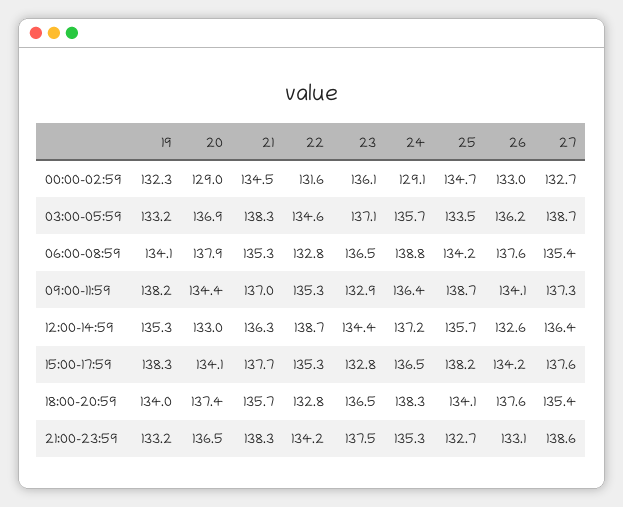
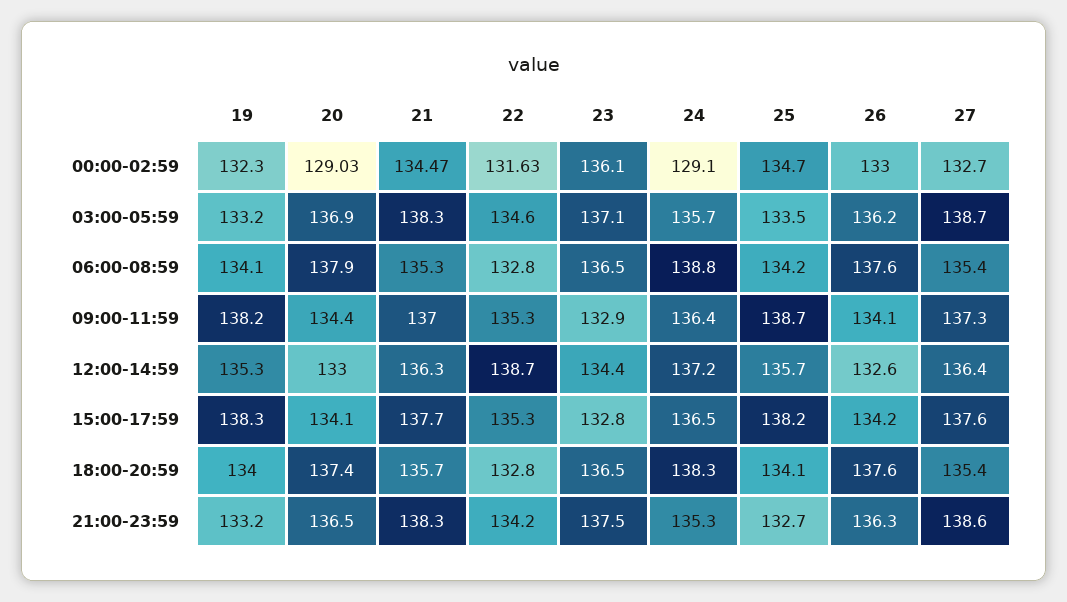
  {
    "19": {
      "00:00-02:59": 132.3,
      "03:00-05:59": 133.2,
      "06:00-08:59": 134.1,
      "09:00-11:59": 138.2,
      "12:00-14:59": 135.3,
      "15:00-17:59": 138.3,
      "18:00-20:59": 134,
      "21:00-23:59": 133.2
    },
    "20": {
      "00:00-02:59": 129.03,
      "03:00-05:59": 136.9,
      "06:00-08:59": 137.9,
      "09:00-11:59": 134.4,
      "12:00-14:59": 133,
      "15:00-17:59": 134.1,
      "18:00-20:59": 137.4,
      "21:00-23:59": 136.5
    },
    "21": {
      "00:00-02:59": 134.47,
      "03:00-05:59": 138.3,
      "06:00-08:59": 135.3,
      "09:00-11:59": 137,
      "12:00-14:59": 136.3,
      "15:00-17:59": 137.7,
      "18:00-20:59": 135.7,
      "21:00-23:59": 138.3
    },
    "22": {
      "00:00-02:59": 131.63,
      "03:00-05:59": 134.6,
      "06:00-08:59": 132.8,
      "09:00-11:59": 135.3,
      "12:00-14:59": 138.7,
      "15:00-17:59": 135.3,
      "18:00-20:59": 132.8,
      "21:00-23:59": 134.2
    },
    "23": {
      "00:00-02:59": 136.1,
      "03:00-05:59": 137.1,
      "06:00-08:59": 136.5,
      "09:00-11:59": 132.9,
      "12:00-14:59": 134.4,
      "15:00-17:59": 132.8,
      "18:00-20:59": 136.5,
      "21:00-23:59": 137.5
    },
    "24": {
      "00:00-02:59": 129.1,
      "03:00-05:59": 135.7,
      "06:00-08:59": 138.8,
      "09:00-11:59": 136.4,
      "12:00-14:59": 137.2,
      "15:00-17:59": 136.5,
      "18:00-20:59": 138.3,
      "21:00-23:59": 135.3
    },
    "25": {
      "00:00-02:59": 134.7,
      "03:00-05:59": 133.5,
      "06:00-08:59": 134.2,
      "09:00-11:59": 138.7,
      "12:00-14:59": 135.7,
      "15:00-17:59": 138.2,
      "18:00-20:59": 134.1,
      "21:00-23:59": 132.7
    },
    "26": {
      "00:00-02:59": 133,
      "03:00-05:59": 136.2,
      "06:00-08:59": 137.6,
      "09:00-11:59": 134.1,
      "12:00-14:59": 132.6,
      "15:00-17:59": 134.2,
      "18:00-20:59": 137.6,
-     "21:00-23:59": 133.1
+     "21:00-23:59": 136.3
    },
    "27": {
      "00:00-02:59": 132.7,
      "03:00-05:59": 138.7,
      "06:00-08:59": 135.4,
      "09:00-11:59": 137.3,
      "12:00-14:59": 136.4,
      "15:00-17:59": 137.6,
      "18:00-20:59": 135.4,
      "21:00-23:59": 138.6
    }
  }

